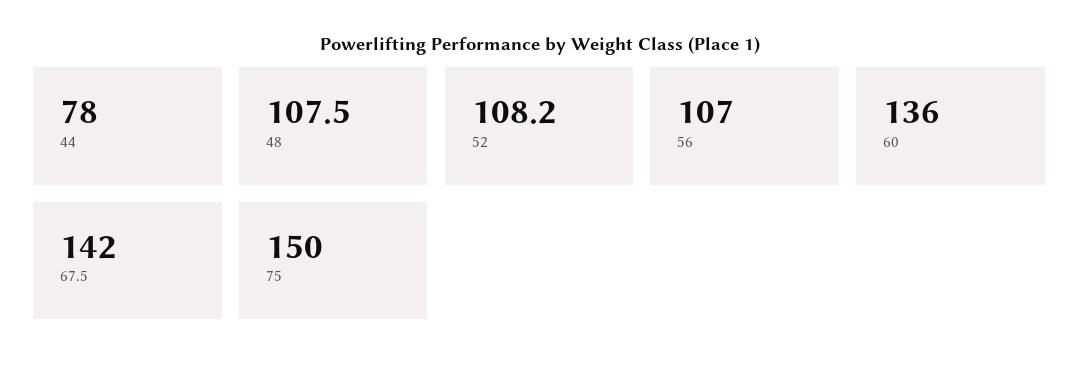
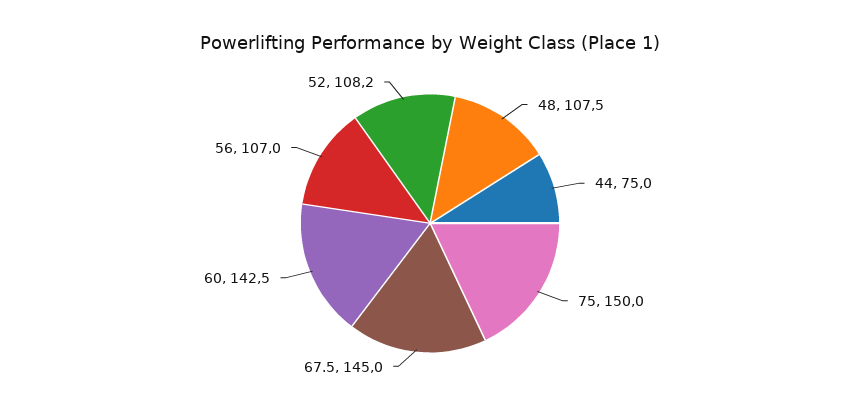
  {
-   "44": 78,
+   "44": 75,
    "48": 107.5,
    "52": 108.2,
    "56": 107,
-   "60": 136,
+   "60": 142.5,
-   "67.5": 142,
+   "67.5": 145,
    "75": 150
  }

